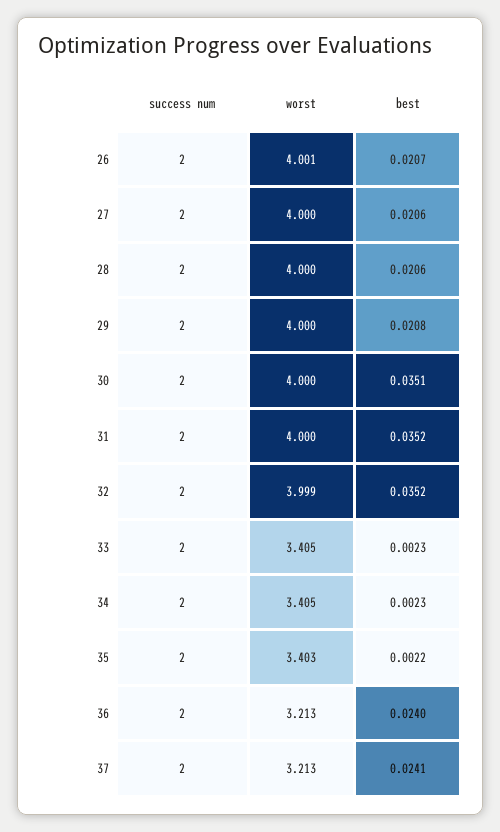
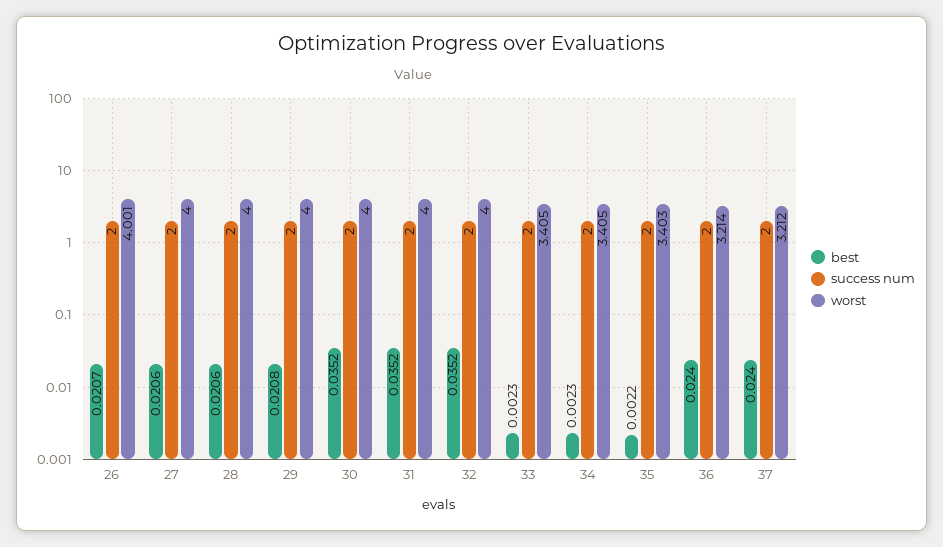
  {
    "success num": {
      "26": 2,
      "27": 2,
      "28": 2,
      "29": 2,
      "30": 2,
      "31": 2,
      "32": 2,
      "33": 2,
      "34": 2,
      "35": 2,
      "36": 2,
      "37": 2
    },
    "worst": {
      "26": 4.001,
      "27": 4,
      "28": 4,
      "29": 4,
      "30": 4,
      "31": 4,
-     "32": 3.999,
+     "32": 4,
      "33": 3.405,
      "34": 3.405,
      "35": 3.403,
-     "36": 3.213,
+     "36": 3.214,
-     "37": 3.213
+     "37": 3.212
    },
    "best": {
      "26": 0.0207,
      "27": 0.0206,
      "28": 0.0206,
      "29": 0.0208,
-     "30": 0.0351,
+     "30": 0.0352,
      "31": 0.0352,
      "32": 0.0352,
      "33": 0.0023,
      "34": 0.0023,
      "35": 0.0022,
      "36": 0.024,
-     "37": 0.0241
+     "37": 0.024
    }
  }

